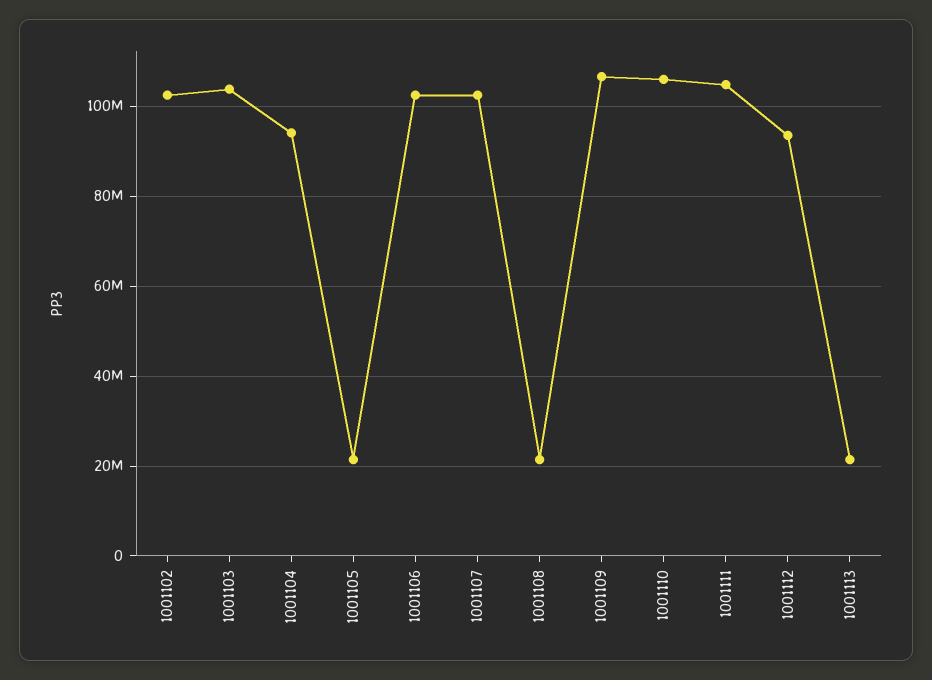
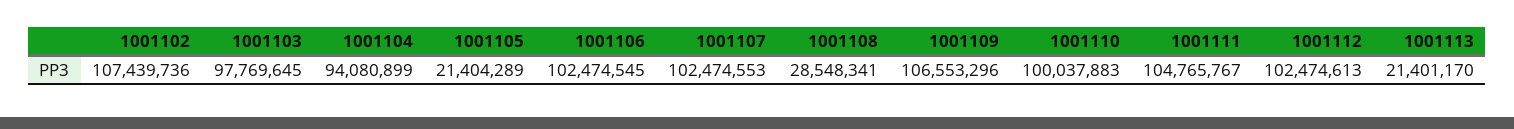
  {
-   "1001102": 102000000,
+   "1001102": 107439736,
-   "1001103": 104000000,
+   "1001103": 97769645,
    "1001104": 94080899,
    "1001105": 21404289,
    "1001106": 102474545,
    "1001107": 102474553,
-   "1001108": 22000000,
+   "1001108": 28548341,
    "1001109": 106553296,
-   "1001110": 106000000,
+   "1001110": 100037883,
    "1001111": 104765767,
-   "1001112": 94000000,
+   "1001112": 102474613,
    "1001113": 21401170
  }

